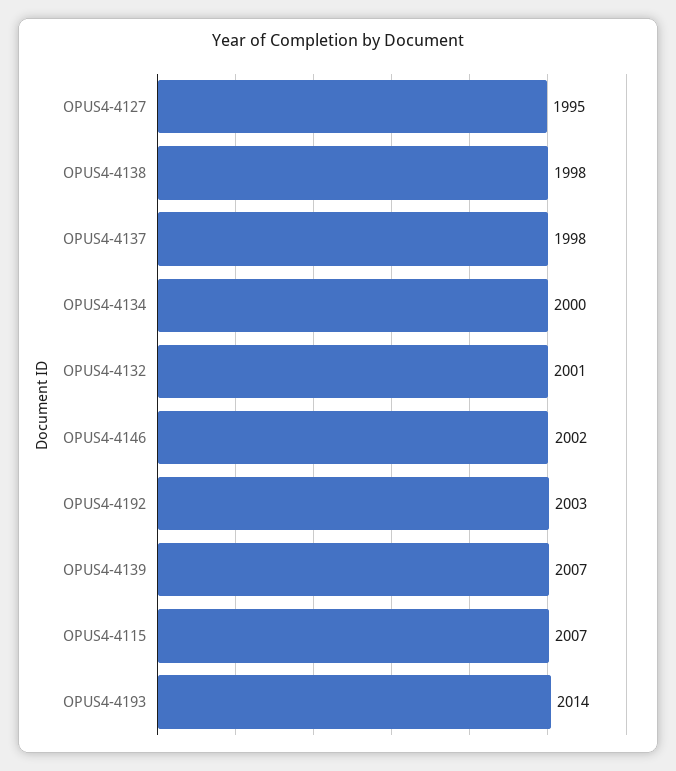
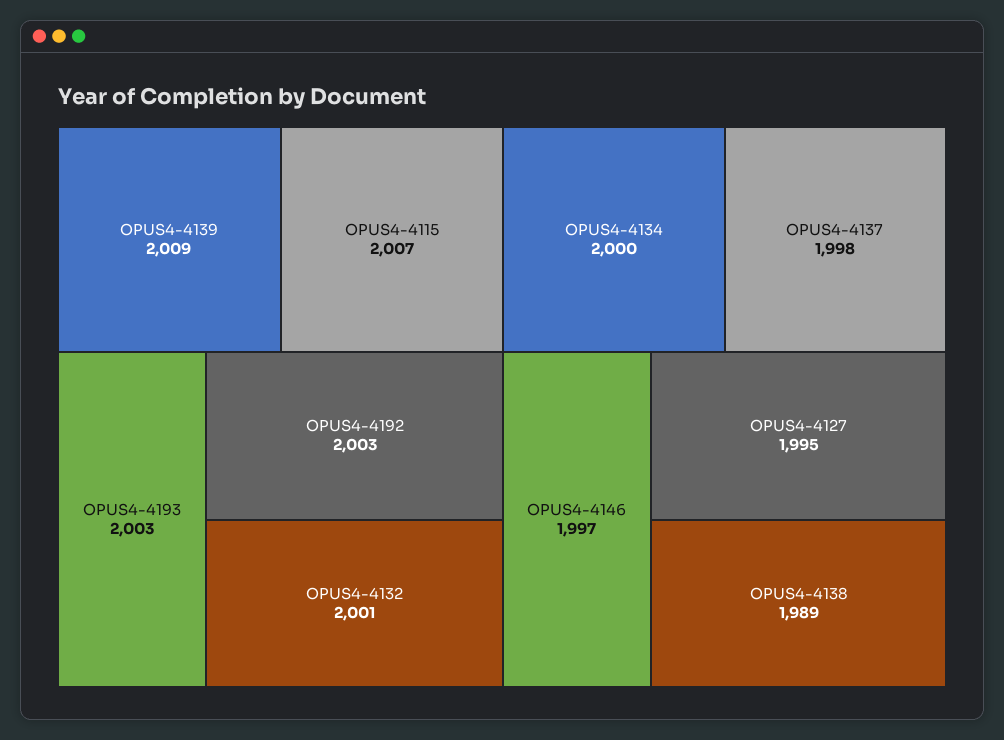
  {
    "OPUS4-4127": 1995,
-   "OPUS4-4138": 1998,
+   "OPUS4-4138": 1989,
    "OPUS4-4137": 1998,
    "OPUS4-4134": 2000,
    "OPUS4-4132": 2001,
-   "OPUS4-4146": 2002,
+   "OPUS4-4146": 1997,
    "OPUS4-4192": 2003,
-   "OPUS4-4139": 2007,
+   "OPUS4-4139": 2009,
    "OPUS4-4115": 2007,
-   "OPUS4-4193": 2014
+   "OPUS4-4193": 2003
  }

